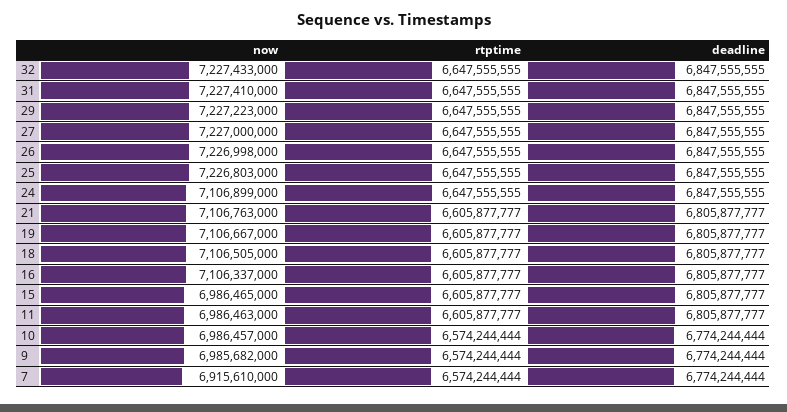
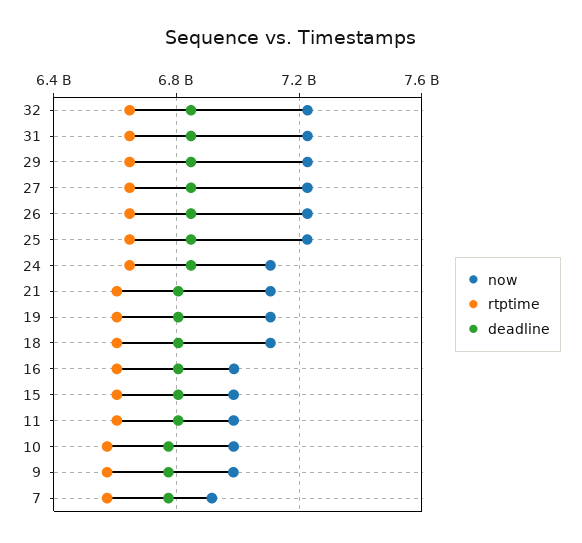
  {
    "now": {
      "32": 7227433000,
      "31": 7227410000,
      "29": 7227223000,
      "27": 7227000000,
      "26": 7226998000,
      "25": 7226803000,
      "24": 7106899000,
      "21": 7106763000,
      "19": 7106667000,
      "18": 7106505000,
-     "16": 7106337000,
+     "16": 7000000000,
      "15": 6986465000,
      "11": 6986463000,
      "10": 6986457000,
      "9": 6985682000,
      "7": 6915610000
    },
    "rtptime": {
      "32": 6647555555,
      "31": 6647555555,
      "29": 6647555555,
      "27": 6647555555,
      "26": 6647555555,
      "25": 6647555555,
      "24": 6647555555,
      "21": 6605877777,
      "19": 6605877777,
      "18": 6605877777,
      "16": 6605877777,
      "15": 6605877777,
      "11": 6605877777,
      "10": 6574244444,
      "9": 6574244444,
      "7": 6574244444
    },
    "deadline": {
      "32": 6847555555,
      "31": 6847555555,
      "29": 6847555555,
      "27": 6847555555,
      "26": 6847555555,
      "25": 6847555555,
      "24": 6847555555,
      "21": 6805877777,
      "19": 6805877777,
      "18": 6805877777,
      "16": 6805877777,
      "15": 6805877777,
      "11": 6805877777,
      "10": 6774244444,
      "9": 6774244444,
      "7": 6774244444
    }
  }

